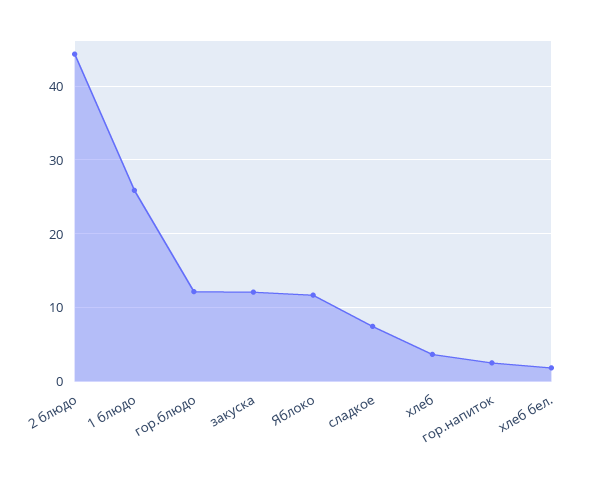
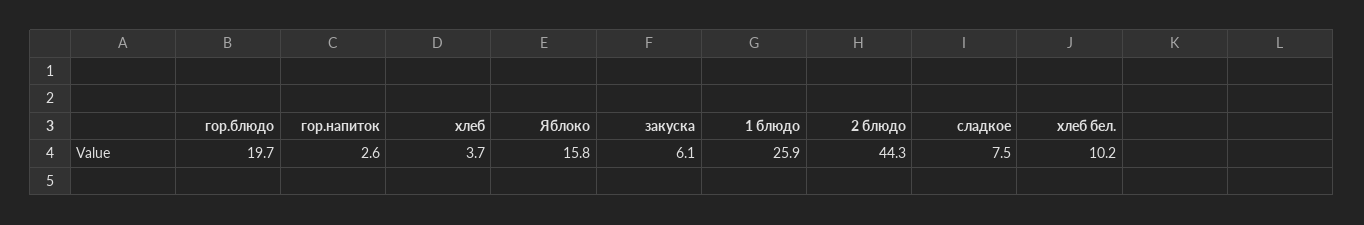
  {
    "2 блюдо": 44.3,
    "1 блюдо": 25.9,
-   "гор.блюдо": 12,
+   "гор.блюдо": 19.7,
-   "закуска": 12,
+   "закуска": 6.1,
-   "Яблоко": 12,
+   "Яблоко": 15.8,
    "сладкое": 7.5,
    "хлеб": 3.7,
    "гор.напиток": 2.6,
-   "хлеб бел.": 2
+   "хлеб бел.": 10.2
  }

